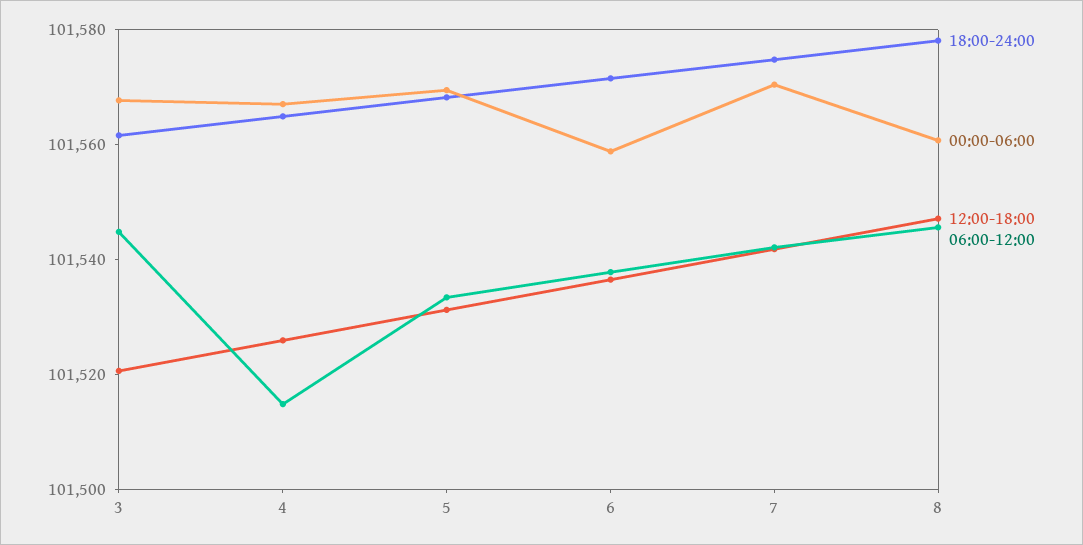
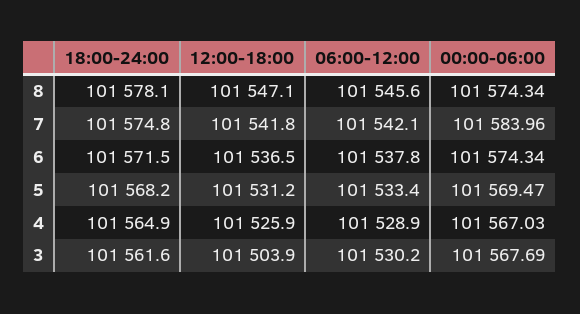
  {
    "18:00-24:00": {
      "3": 101561.6,
      "4": 101564.9,
      "5": 101568.2,
      "6": 101571.5,
      "7": 101574.8,
      "8": 101578.1
    },
    "00:00-06:00": {
      "3": 101567.69,
      "4": 101567.03,
      "5": 101569.47,
-     "6": 101560,
+     "6": 101574.34,
-     "7": 101570,
+     "7": 101583.96,
-     "8": 101560
+     "8": 101574.34
    },
    "12:00-18:00": {
-     "3": 101520,
+     "3": 101503.9,
      "4": 101525.9,
      "5": 101531.2,
      "6": 101536.5,
      "7": 101541.8,
      "8": 101547.1
    },
    "06:00-12:00": {
-     "3": 101545,
+     "3": 101530.2,
-     "4": 101515,
+     "4": 101528.9,
      "5": 101533.4,
      "6": 101537.8,
      "7": 101542.1,
      "8": 101545.6
    }
  }

